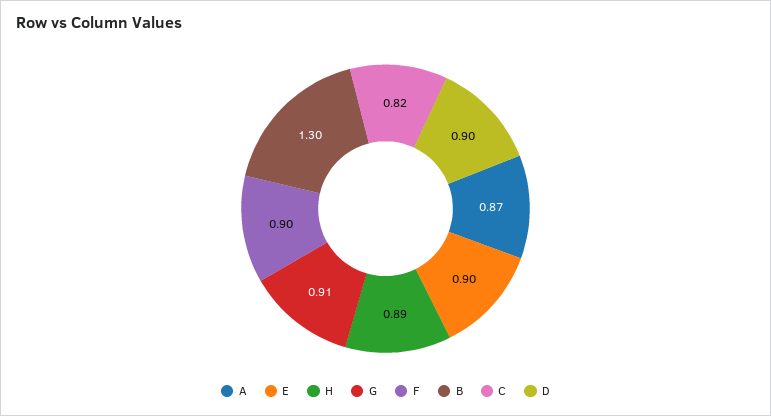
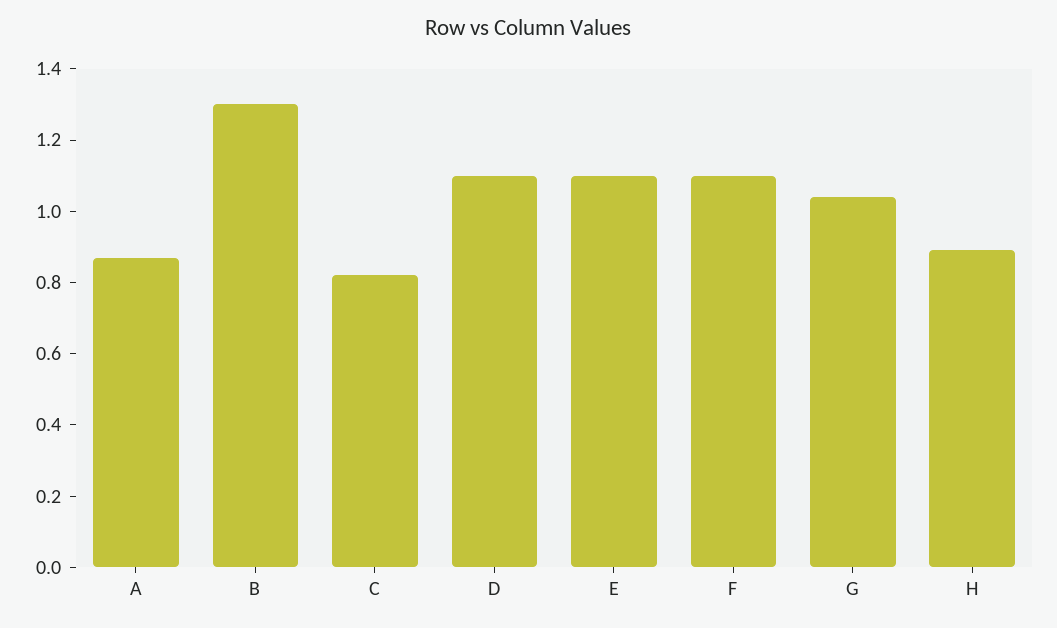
  {
    "A": 0.87,
-   "E": 0.9,
+   "E": 1.1,
    "H": 0.89,
-   "G": 0.91,
+   "G": 1.05,
-   "F": 0.9,
+   "F": 1.1,
    "B": 1.3,
    "C": 0.82,
-   "D": 0.9
+   "D": 1.1
  }

